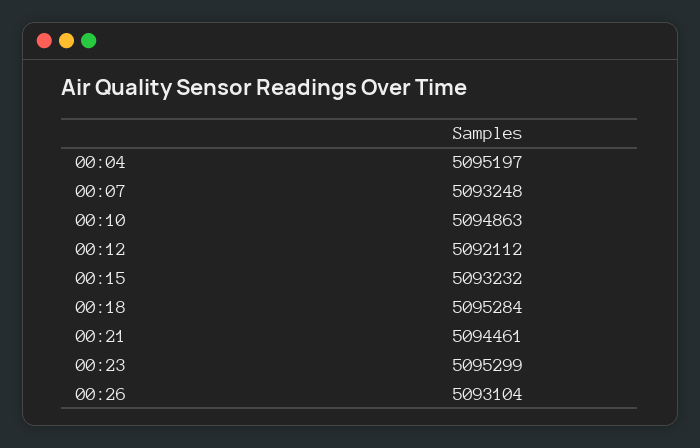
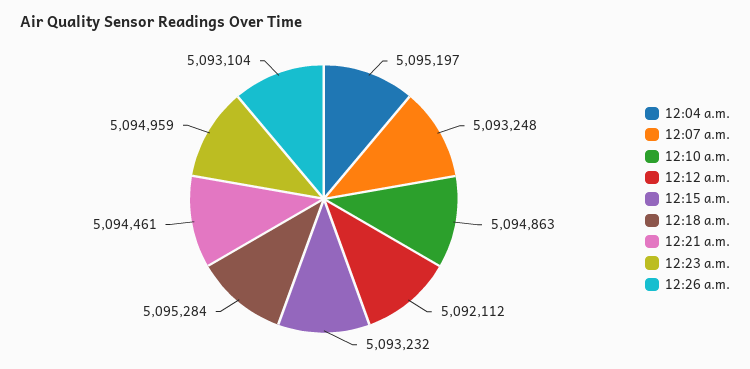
  {
    "00:04": 5095197,
    "00:07": 5093248,
    "00:10": 5094863,
    "00:12": 5092112,
    "00:15": 5093232,
    "00:18": 5095284,
    "00:21": 5094461,
-   "00:23": 5095299,
+   "00:23": 5094959,
    "00:26": 5093104
  }

